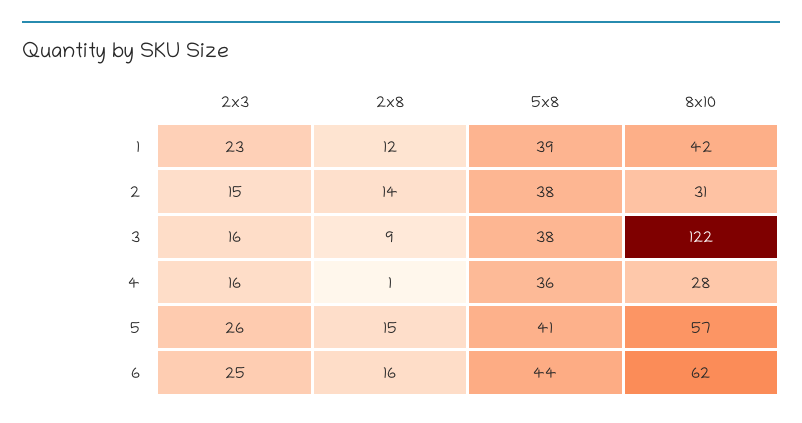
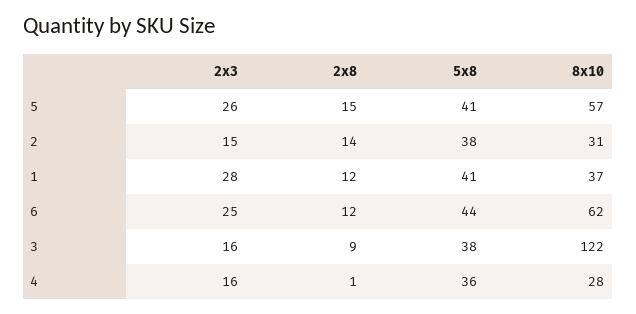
  {
    "2x3": {
-     "1": 23,
+     "1": 28,
      "2": 15,
      "3": 16,
      "4": 16,
      "5": 26,
      "6": 25
    },
    "2x8": {
      "1": 12,
      "2": 14,
      "3": 9,
      "4": 1,
      "5": 15,
-     "6": 16
+     "6": 12
    },
    "5x8": {
-     "1": 39,
+     "1": 41,
      "2": 38,
      "3": 38,
      "4": 36,
      "5": 41,
      "6": 44
    },
    "8x10": {
-     "1": 42,
+     "1": 37,
      "2": 31,
      "3": 122,
      "4": 28,
      "5": 57,
      "6": 62
    }
  }

